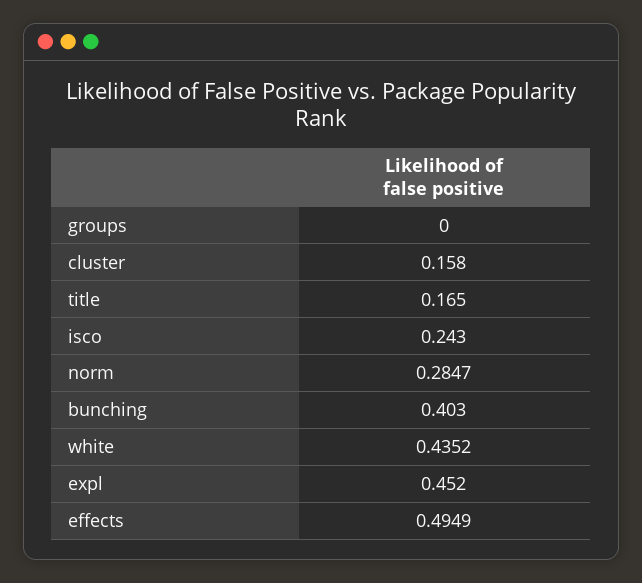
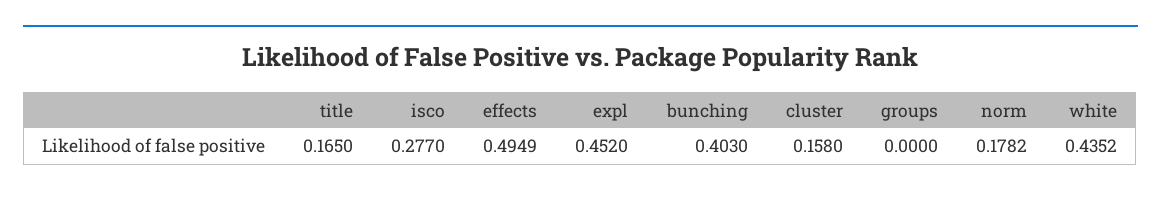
  {
    "groups": 0,
    "cluster": 0.158,
    "title": 0.165,
-   "isco": 0.243,
+   "isco": 0.277,
-   "norm": 0.2847,
+   "norm": 0.1782,
    "bunching": 0.403,
    "white": 0.4352,
    "expl": 0.452,
    "effects": 0.4949
  }

